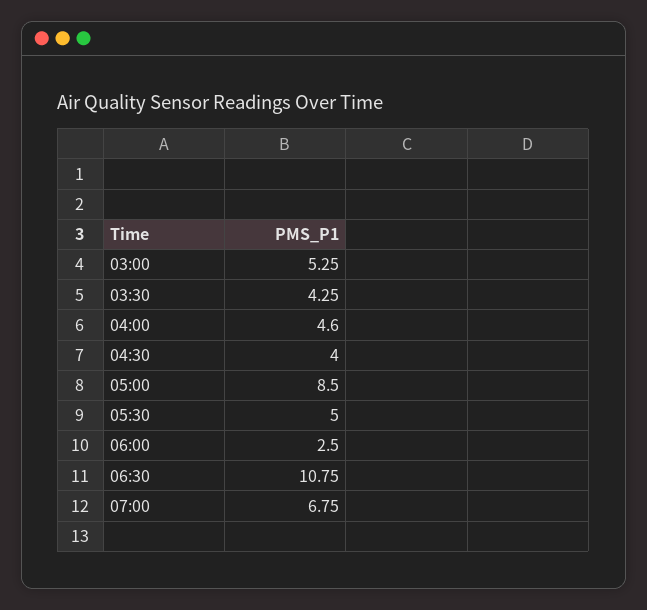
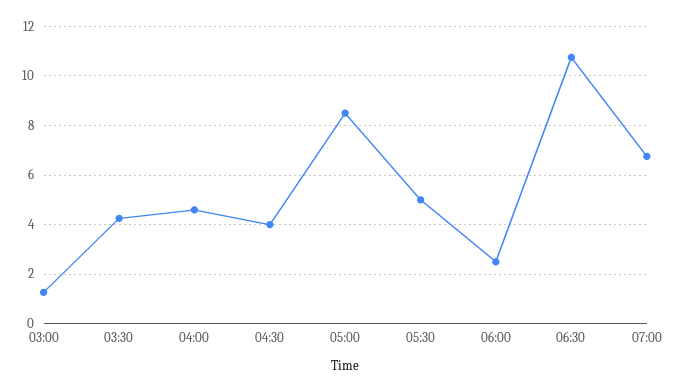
  {
-   "03:00": 5.25,
+   "03:00": 1.25,
    "03:30": 4.25,
    "04:00": 4.6,
    "04:30": 4,
    "05:00": 8.5,
    "05:30": 5,
    "06:00": 2.5,
    "06:30": 10.75,
    "07:00": 6.75
  }

